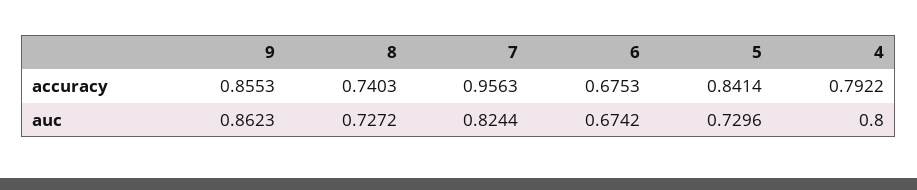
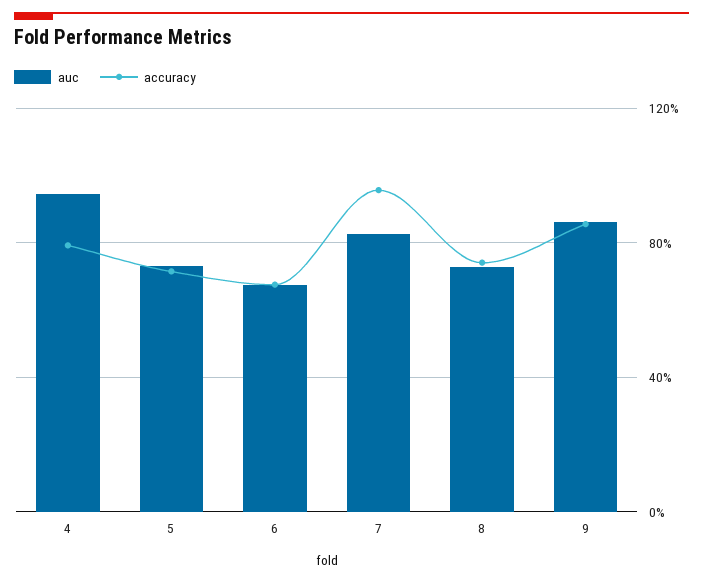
  {
    "accuracy": {
      "9": 0.8553,
      "8": 0.7403,
      "7": 0.9563,
      "6": 0.6753,
-     "5": 0.8414,
+     "5": 0.7,
      "4": 0.7922
    },
    "auc": {
      "9": 0.8623,
      "8": 0.7272,
      "7": 0.8244,
      "6": 0.6742,
      "5": 0.7296,
-     "4": 0.8
+     "4": 0.95
    }
  }

